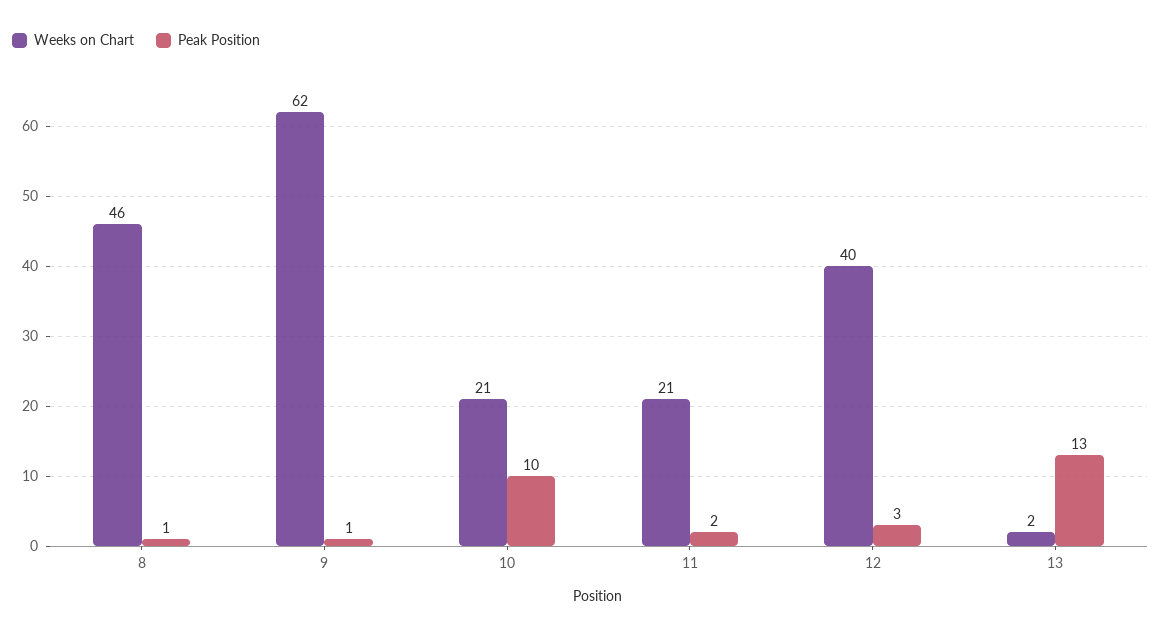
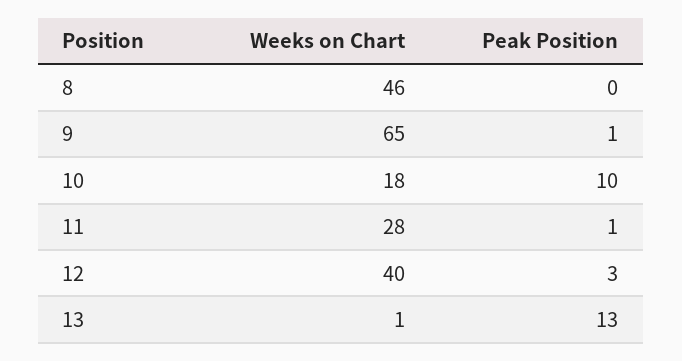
  {
    "Weeks on Chart": {
      "8": 46,
-     "9": 62,
+     "9": 65,
-     "10": 21,
+     "10": 18,
-     "11": 21,
+     "11": 28,
      "12": 40,
-     "13": 2
+     "13": 1
    },
    "Peak Position": {
-     "8": 1,
+     "8": 0,
      "9": 1,
      "10": 10,
-     "11": 2,
+     "11": 1,
      "12": 3,
      "13": 13
    }
  }

